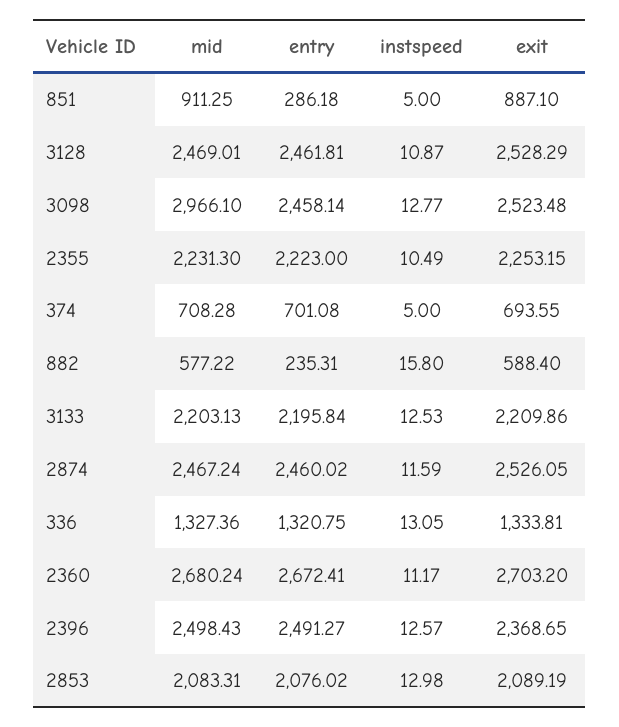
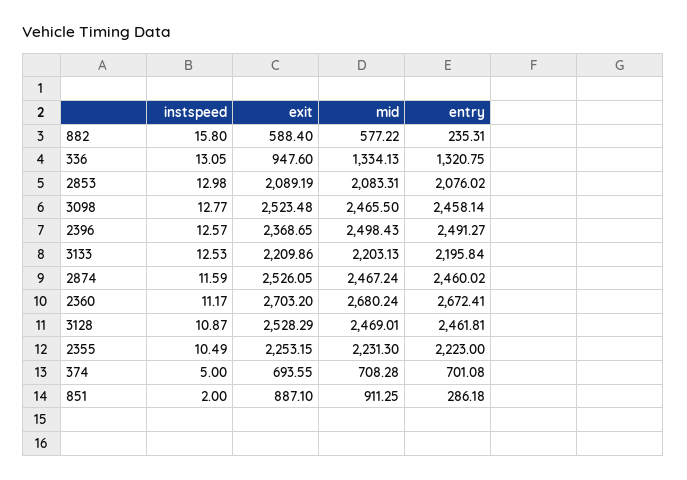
  {
    "mid": {
      "851": 911.25,
      "3128": 2469.01,
-     "3098": 2966.1,
+     "3098": 2465.5,
      "2355": 2231.3,
      "374": 708.28,
      "882": 577.22,
      "3133": 2203.13,
      "2874": 2467.24,
-     "336": 1327.36,
+     "336": 1334.13,
      "2360": 2680.24,
      "2396": 2498.43,
      "2853": 2083.31
    },
    "entry": {
      "851": 286.18,
      "3128": 2461.81,
      "3098": 2458.14,
      "2355": 2223,
      "374": 701.08,
      "882": 235.31,
      "3133": 2195.84,
      "2874": 2460.02,
      "336": 1320.75,
      "2360": 2672.41,
      "2396": 2491.27,
      "2853": 2076.02
    },
    "instspeed": {
-     "851": 5,
+     "851": 2,
      "3128": 10.87,
      "3098": 12.77,
      "2355": 10.49,
      "374": 5,
      "882": 15.8,
      "3133": 12.53,
      "2874": 11.59,
      "336": 13.05,
      "2360": 11.17,
      "2396": 12.57,
      "2853": 12.98
    },
    "exit": {
      "851": 887.1,
      "3128": 2528.29,
      "3098": 2523.48,
      "2355": 2253.15,
      "374": 693.55,
      "882": 588.4,
      "3133": 2209.86,
      "2874": 2526.05,
-     "336": 1333.81,
+     "336": 947.6,
      "2360": 2703.2,
      "2396": 2368.65,
      "2853": 2089.19
    }
  }

